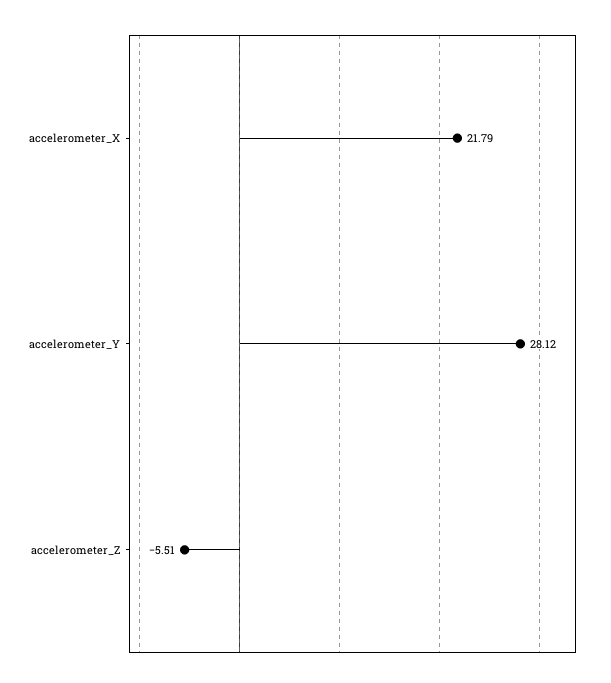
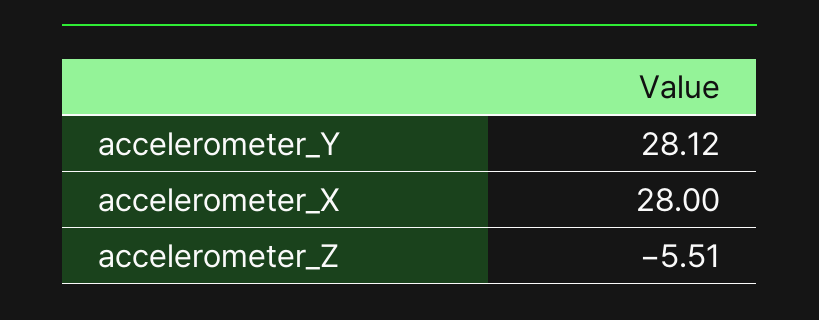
  {
-   "accelerometer_X": 21.79,
+   "accelerometer_X": 28,
    "accelerometer_Y": 28.12,
    "accelerometer_Z": -5.51
  }

